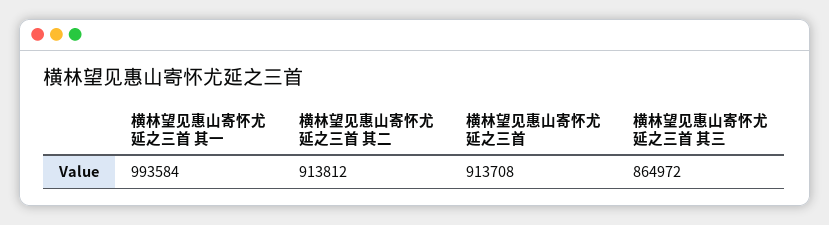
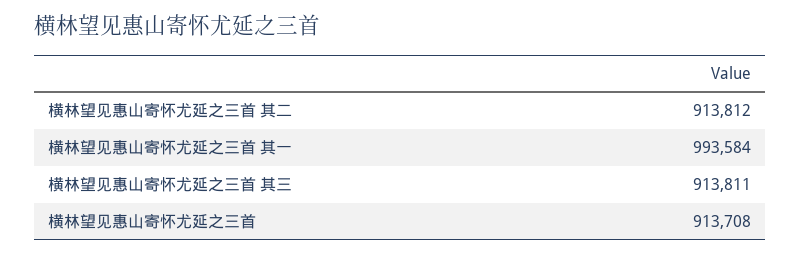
  {
    "横林望见惠山寄怀尤延之三首 其一": 993584,
    "横林望见惠山寄怀尤延之三首 其二": 913812,
    "横林望见惠山寄怀尤延之三首": 913708,
-   "横林望见惠山寄怀尤延之三首 其三": 864972
+   "横林望见惠山寄怀尤延之三首 其三": 913811
  }

